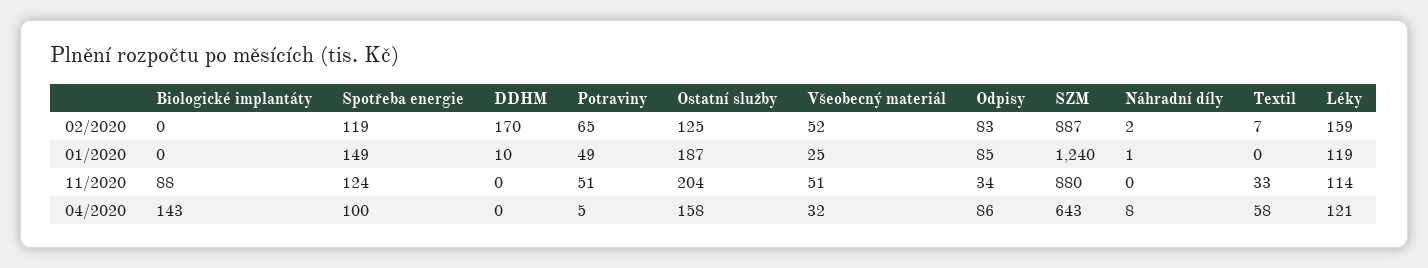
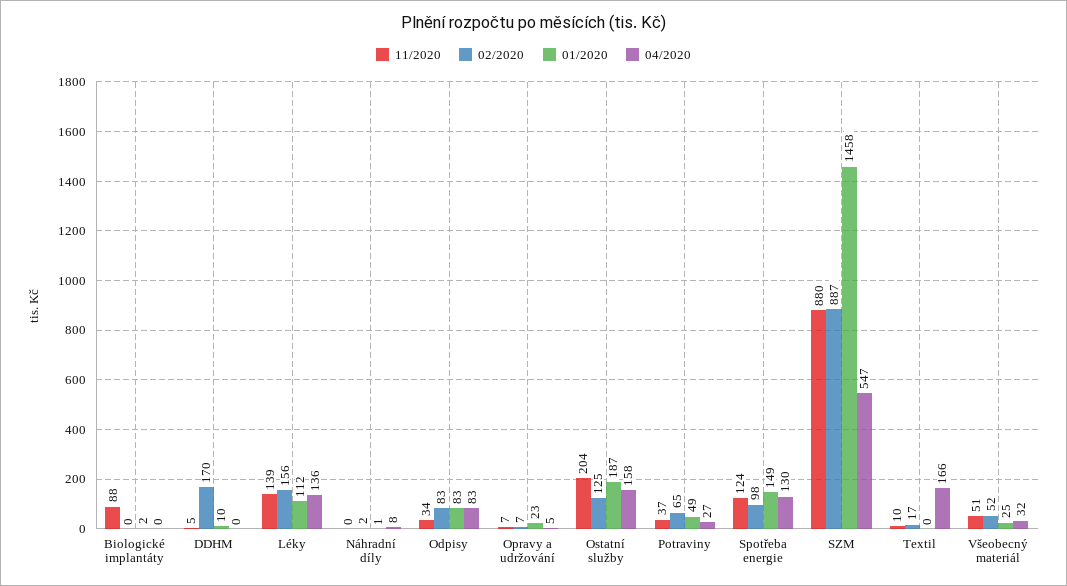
  {
    "02/2020": {
      "Biologické implantáty": 0,
-     "Spotřeba energie": 119,
+     "Spotřeba energie": 98,
      "DDHM": 170,
      "Potraviny": 65,
      "Ostatní služby": 125,
      "Všeobecný materiál": 52,
      "Odpisy": 83,
      "SZM": 887,
      "Náhradní díly": 2,
-     "Textil": 7,
+     "Textil": 17,
-     "Léky": 159
+     "Léky": 156,
+     "Opravy a udržování": 7
    },
    "01/2020": {
-     "Biologické implantáty": 0,
+     "Biologické implantáty": 2,
      "Spotřeba energie": 149,
      "DDHM": 10,
      "Potraviny": 49,
      "Ostatní služby": 187,
      "Všeobecný materiál": 25,
-     "Odpisy": 85,
+     "Odpisy": 83,
-     "SZM": 1240,
+     "SZM": 1458,
      "Náhradní díly": 1,
      "Textil": 0,
-     "Léky": 119
+     "Léky": 112,
+     "Opravy a udržování": 23
    },
    "11/2020": {
      "Biologické implantáty": 88,
      "Spotřeba energie": 124,
-     "DDHM": 0,
+     "DDHM": 5,
-     "Potraviny": 51,
+     "Potraviny": 37,
      "Ostatní služby": 204,
      "Všeobecný materiál": 51,
      "Odpisy": 34,
      "SZM": 880,
      "Náhradní díly": 0,
-     "Textil": 33,
+     "Textil": 10,
-     "Léky": 114
+     "Léky": 139,
+     "Opravy a udržování": 7
    },
    "04/2020": {
-     "Biologické implantáty": 143,
+     "Biologické implantáty": 0,
-     "Spotřeba energie": 100,
+     "Spotřeba energie": 130,
      "DDHM": 0,
-     "Potraviny": 5,
+     "Potraviny": 27,
      "Ostatní služby": 158,
      "Všeobecný materiál": 32,
-     "Odpisy": 86,
+     "Odpisy": 83,
-     "SZM": 643,
+     "SZM": 547,
      "Náhradní díly": 8,
-     "Textil": 58,
+     "Textil": 166,
-     "Léky": 121
+     "Léky": 136,
+     "Opravy a udržování": 5
    }
  }

